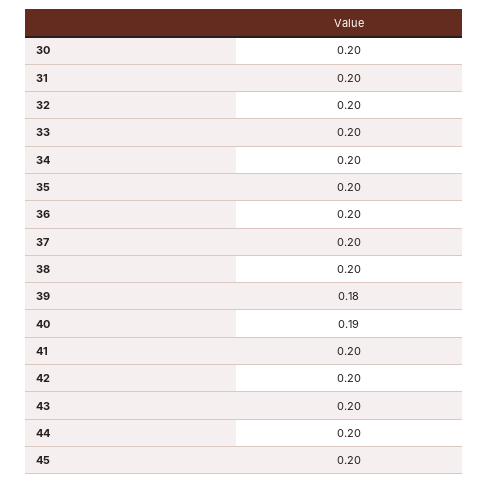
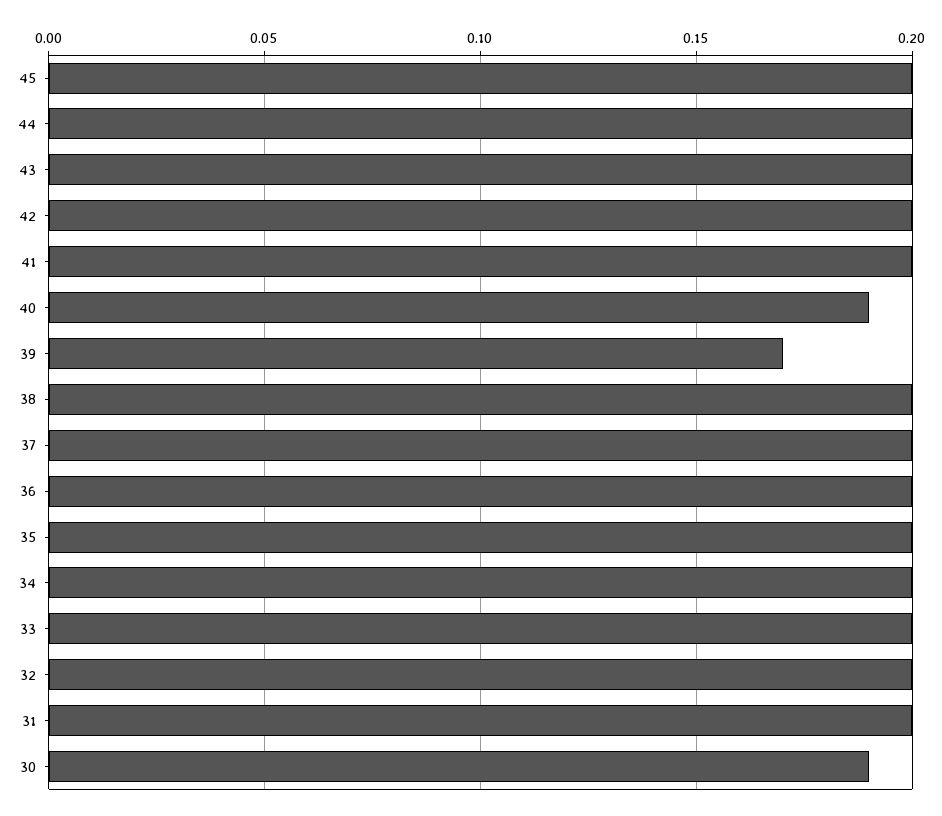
  {
-   "30": 0.2,
+   "30": 0.19,
    "31": 0.2,
    "32": 0.2,
    "33": 0.2,
    "34": 0.2,
    "35": 0.2,
    "36": 0.2,
    "37": 0.2,
    "38": 0.2,
-   "39": 0.18,
+   "39": 0.17,
    "40": 0.19,
    "41": 0.2,
    "42": 0.2,
    "43": 0.2,
    "44": 0.2,
    "45": 0.2
  }

